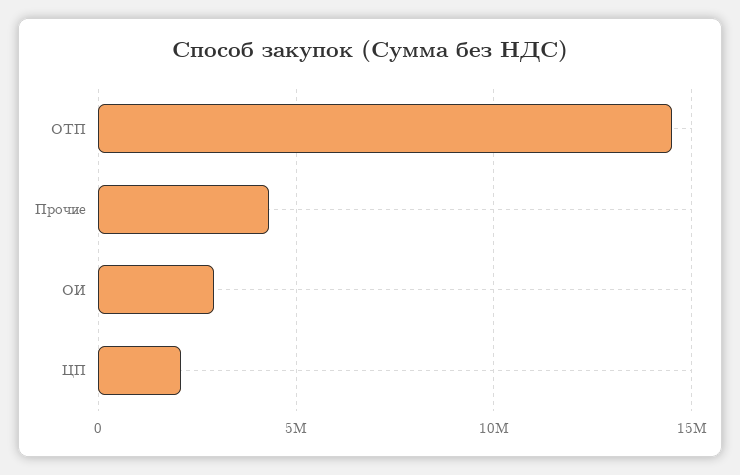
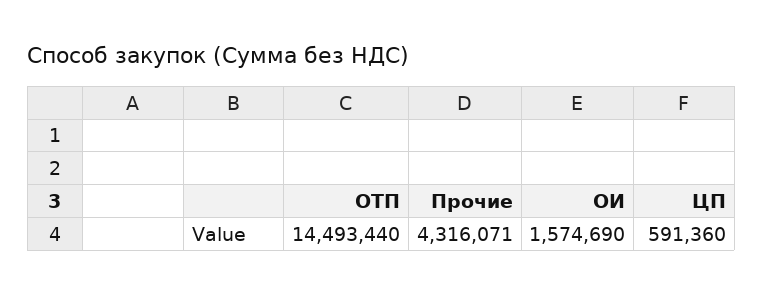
  {
    "ОТП": 14493440,
    "Прочие": 4316071,
-   "ОИ": 3000000,
+   "ОИ": 1574690,
-   "ЦП": 2000000
+   "ЦП": 591360
  }

